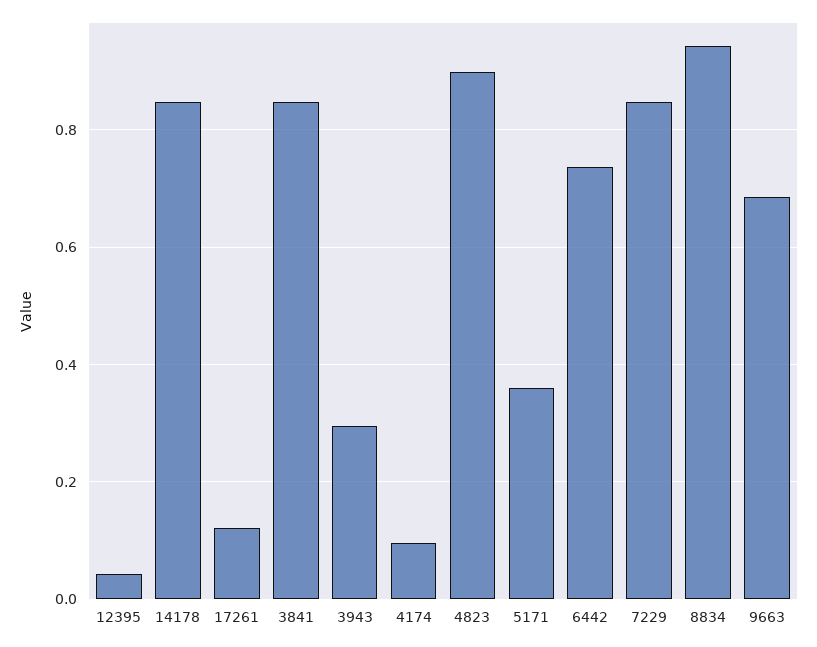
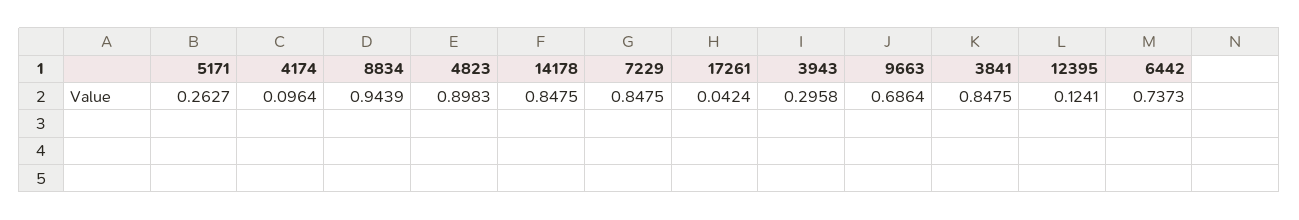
  {
-   "12395": 0.04,
+   "12395": 0.1241,
    "14178": 0.8475,
-   "17261": 0.12,
+   "17261": 0.0424,
    "3841": 0.8475,
    "3943": 0.2958,
    "4174": 0.0964,
    "4823": 0.8983,
-   "5171": 0.36,
+   "5171": 0.2627,
    "6442": 0.7373,
    "7229": 0.8475,
    "8834": 0.9439,
    "9663": 0.6864
  }

